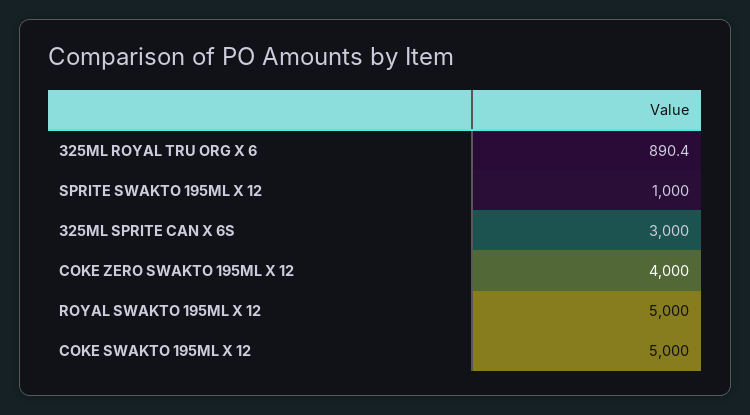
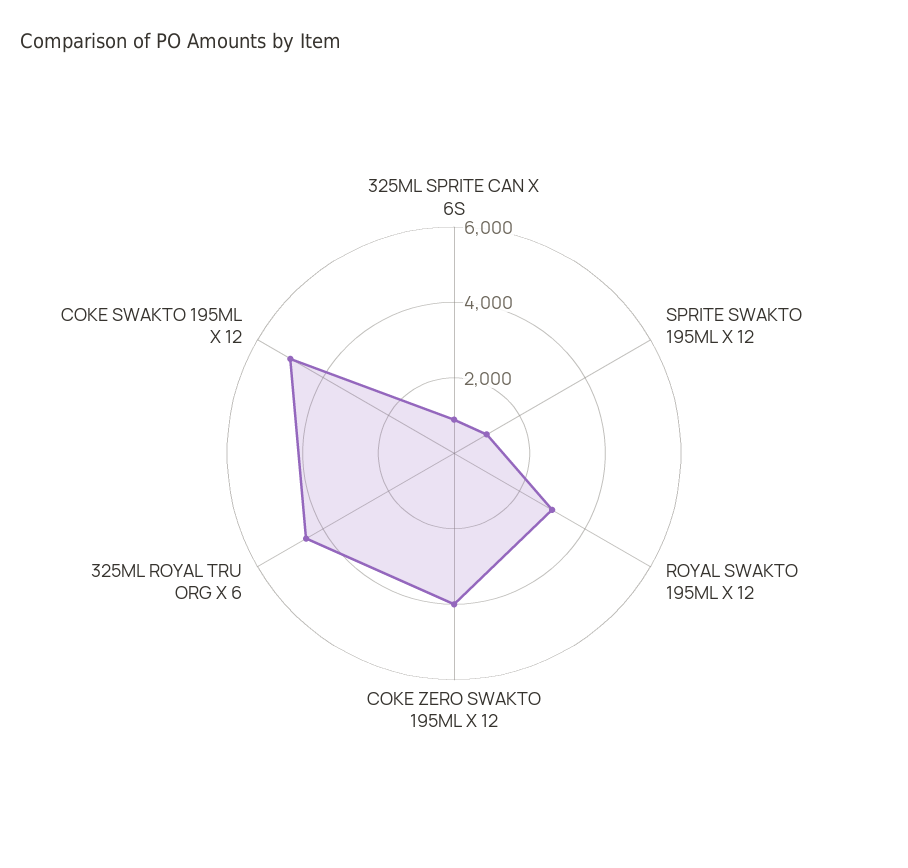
  {
-   "325ML ROYAL TRU ORG X 6": 890.4,
+   "325ML ROYAL TRU ORG X 6": 4500,
    "SPRITE SWAKTO 195ML X 12": 1000,
-   "325ML SPRITE CAN X 6S": 3000,
+   "325ML SPRITE CAN X 6S": 1000,
    "COKE ZERO SWAKTO 195ML X 12": 4000,
-   "ROYAL SWAKTO 195ML X 12": 5000,
+   "ROYAL SWAKTO 195ML X 12": 3000,
    "COKE SWAKTO 195ML X 12": 5000
  }

